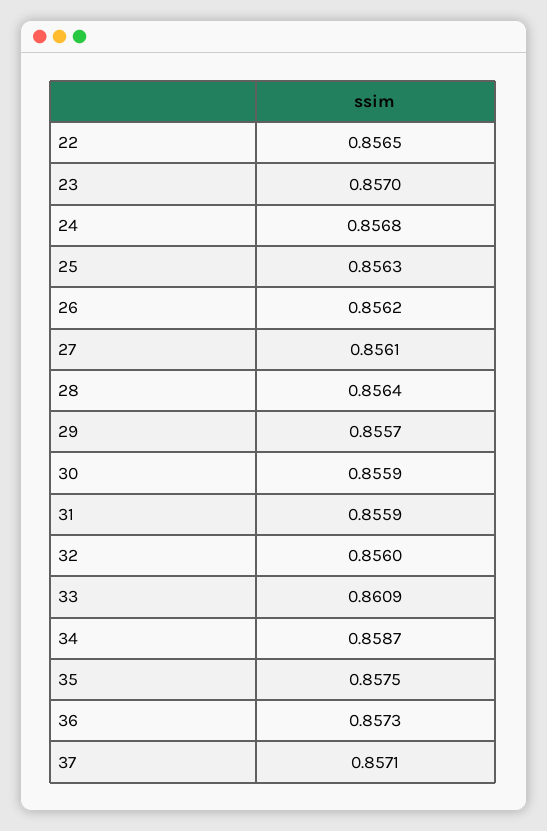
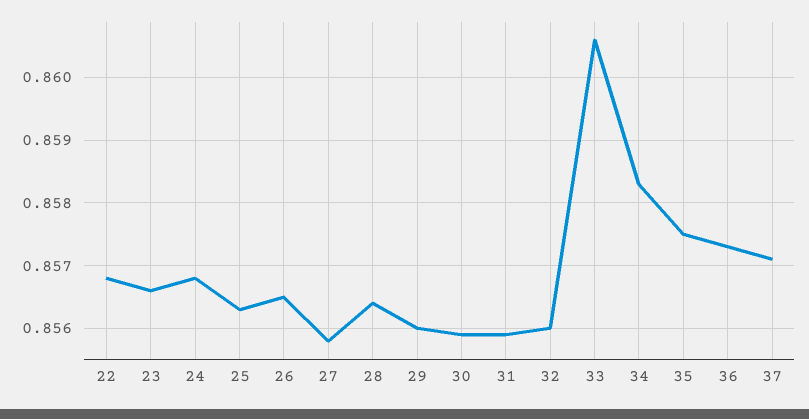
  {
-   "22": 0.8565,
+   "22": 0.8568,
-   "23": 0.857,
+   "23": 0.8566,
    "24": 0.8568,
    "25": 0.8563,
-   "26": 0.8562,
+   "26": 0.8565,
-   "27": 0.8561,
+   "27": 0.8558,
    "28": 0.8564,
-   "29": 0.8557,
+   "29": 0.856,
    "30": 0.8559,
    "31": 0.8559,
    "32": 0.856,
-   "33": 0.8609,
+   "33": 0.8606,
-   "34": 0.8587,
+   "34": 0.8583,
    "35": 0.8575,
    "36": 0.8573,
    "37": 0.8571
  }

